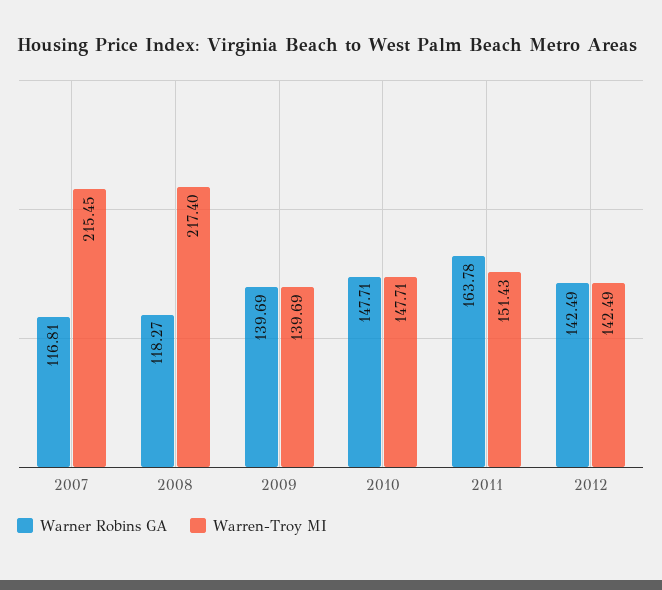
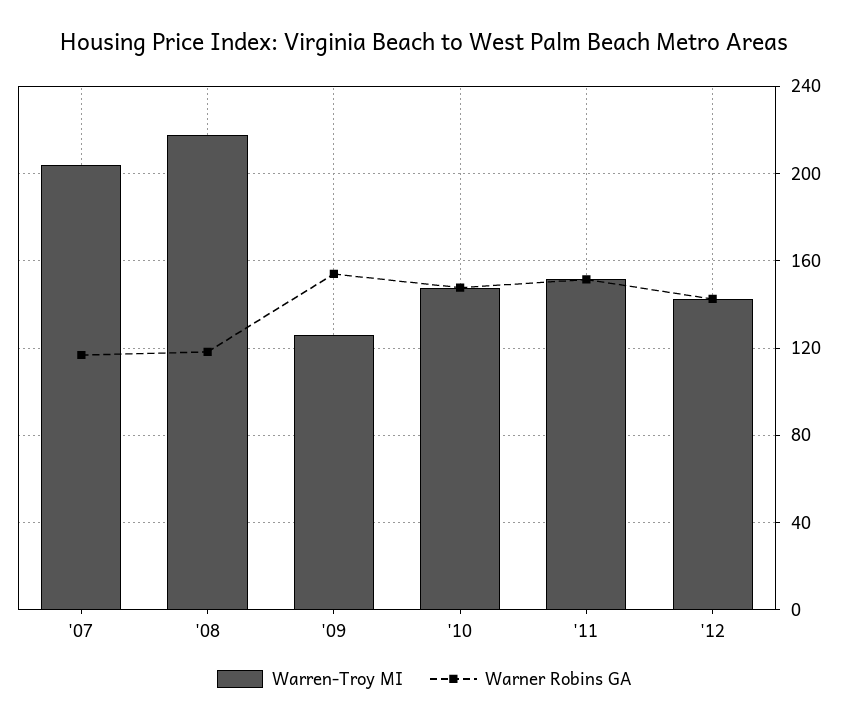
  {
    "Warner Robins GA": {
      "2007": 116.81,
      "2008": 118.27,
-     "2009": 139.69,
+     "2009": 155,
      "2010": 147.71,
-     "2011": 163.78,
+     "2011": 150,
      "2012": 142.49
    },
    "Warren-Troy MI": {
-     "2007": 215.45,
+     "2007": 205,
      "2008": 217.4,
-     "2009": 139.69,
+     "2009": 125,
      "2010": 147.71,
      "2011": 151.43,
      "2012": 142.49
    }
  }

